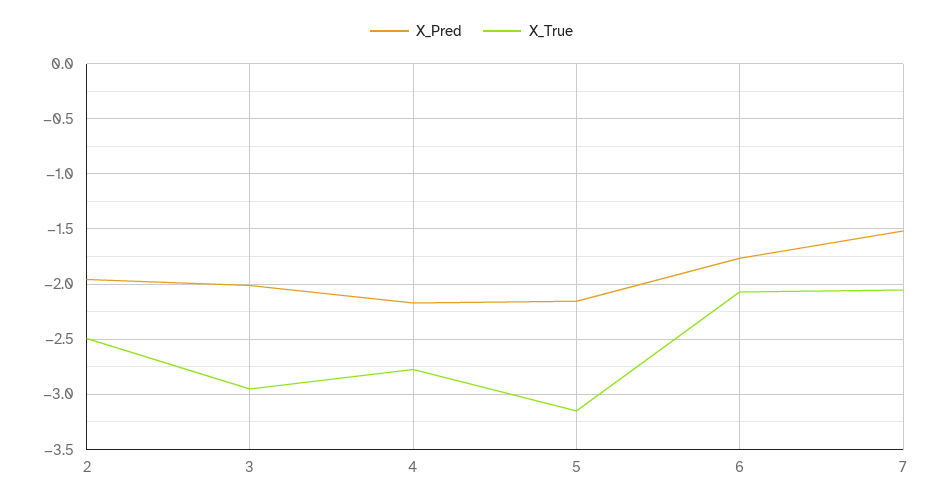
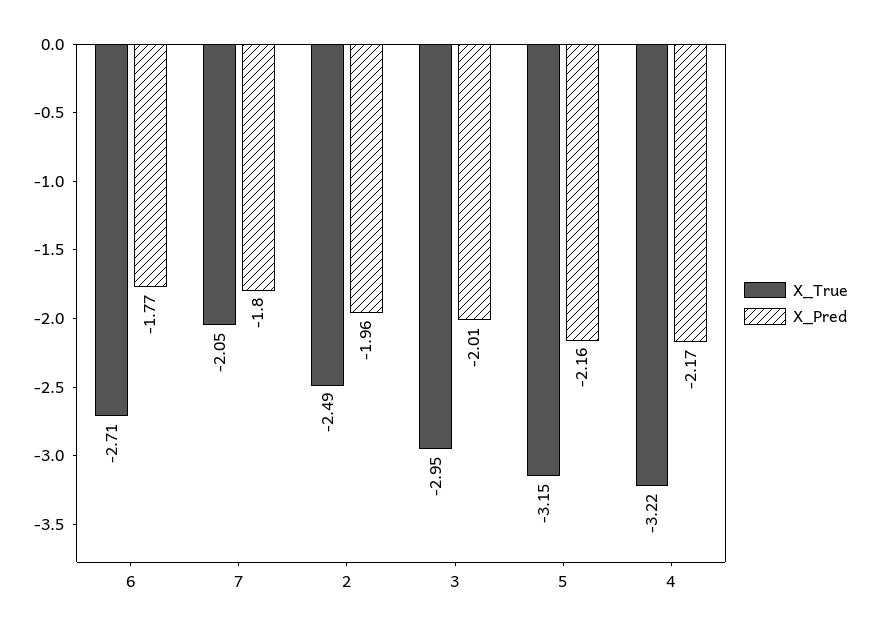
  {
    "X_Pred": {
      "2": -1.96,
      "3": -2.01,
      "4": -2.17,
      "5": -2.16,
      "6": -1.77,
-     "7": -1.5
+     "7": -1.8
    },
    "X_True": {
      "2": -2.49,
      "3": -2.95,
-     "4": -2.8,
+     "4": -3.22,
      "5": -3.15,
-     "6": -2.1,
+     "6": -2.71,
      "7": -2.05
    }
  }

